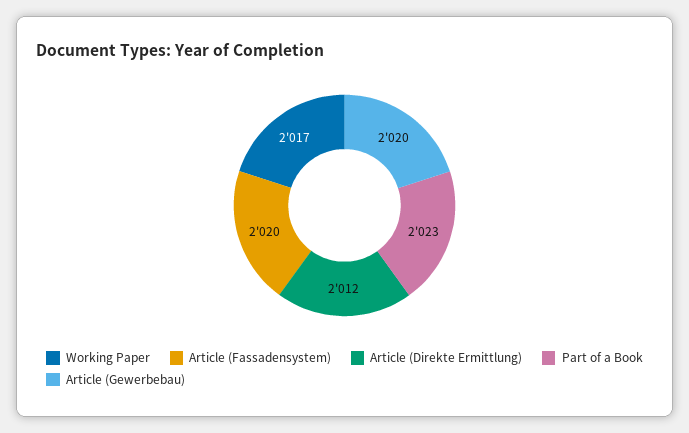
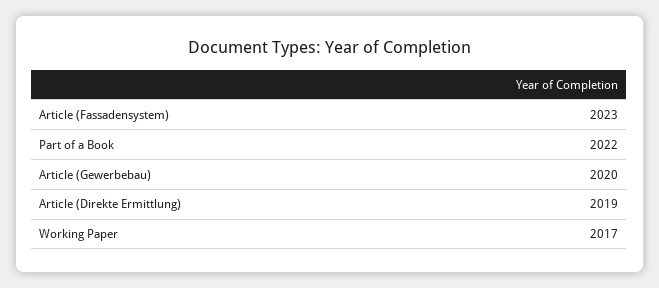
  {
    "Working Paper": 2017,
-   "Article (Fassadensystem)": 2020,
+   "Article (Fassadensystem)": 2023,
-   "Article (Direkte Ermittlung)": 2012,
+   "Article (Direkte Ermittlung)": 2019,
-   "Part of a Book": 2023,
+   "Part of a Book": 2022,
    "Article (Gewerbebau)": 2020
  }

